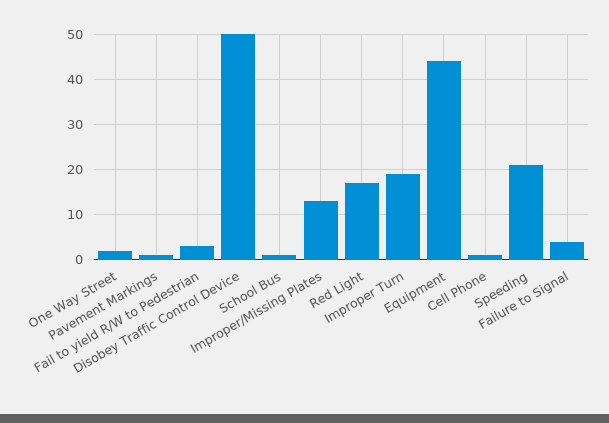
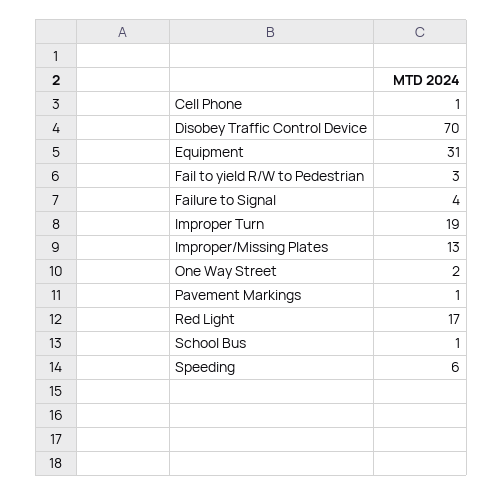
  {
    "One Way Street": 2,
    "Pavement Markings": 1,
    "Fail to yield R/W to Pedestrian": 3,
-   "Disobey Traffic Control Device": 50,
+   "Disobey Traffic Control Device": 70,
    "School Bus": 1,
    "Improper/Missing Plates": 13,
    "Red Light": 17,
    "Improper Turn": 19,
-   "Equipment": 45,
+   "Equipment": 31,
    "Cell Phone": 1,
-   "Speeding": 20,
+   "Speeding": 6,
    "Failure to Signal": 4
  }

